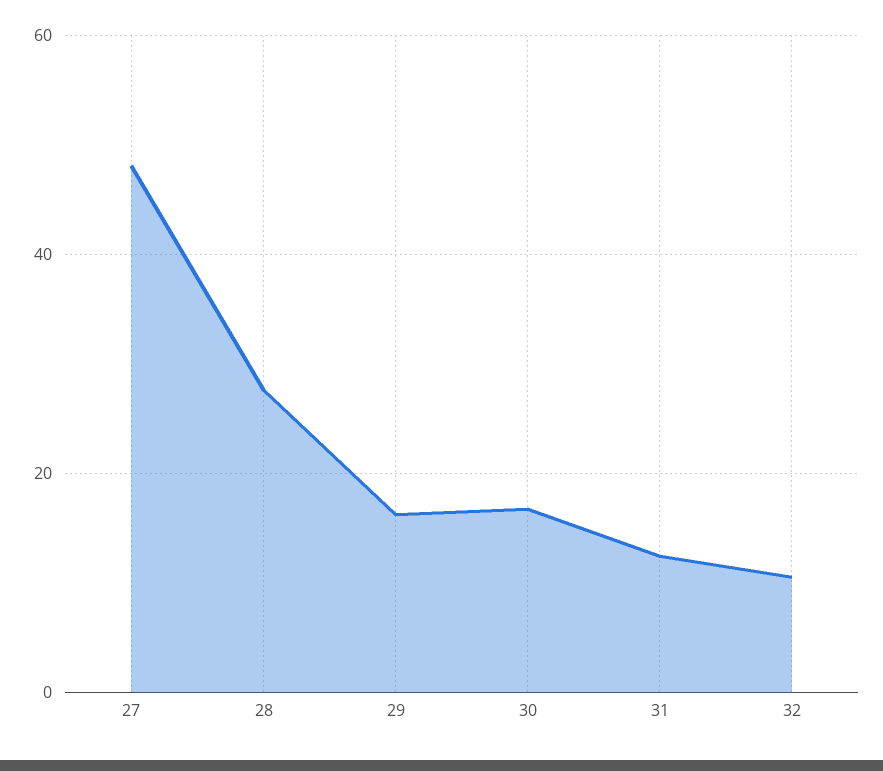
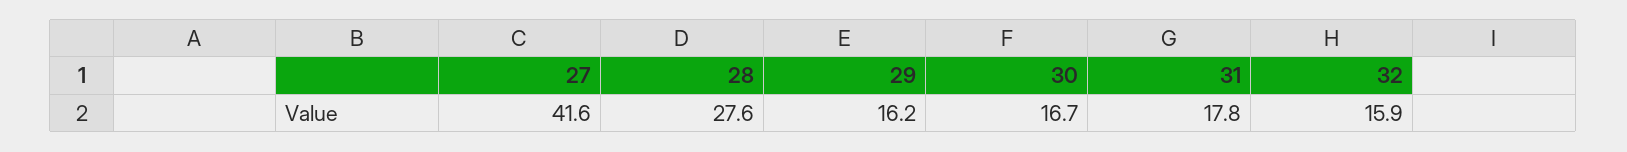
  {
-   "27": 48,
+   "27": 41.6,
    "28": 27.6,
    "29": 16.2,
    "30": 16.7,
-   "31": 12,
+   "31": 17.8,
-   "32": 10
+   "32": 15.9
  }

